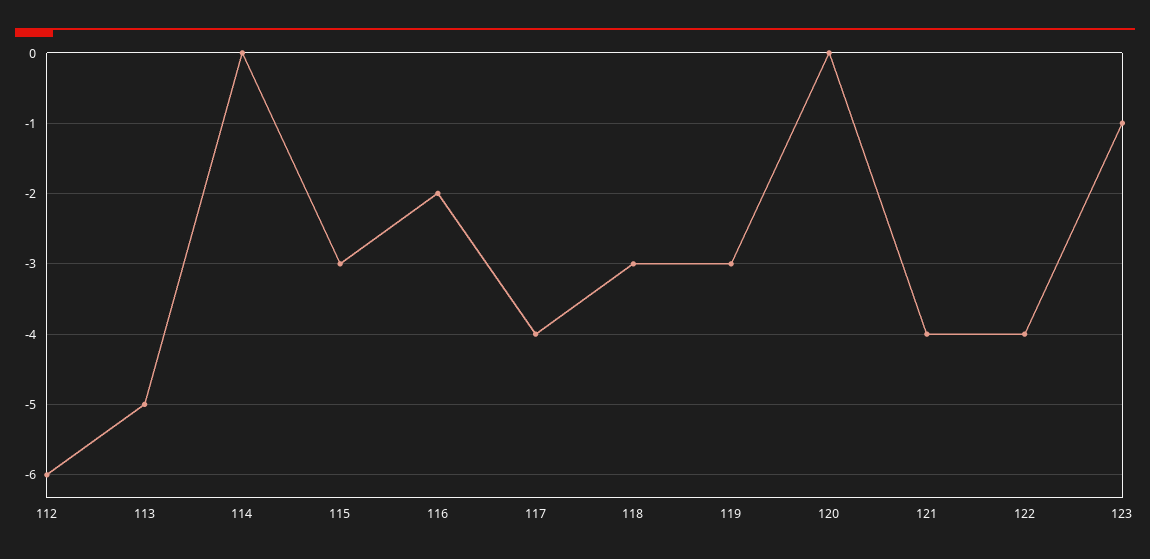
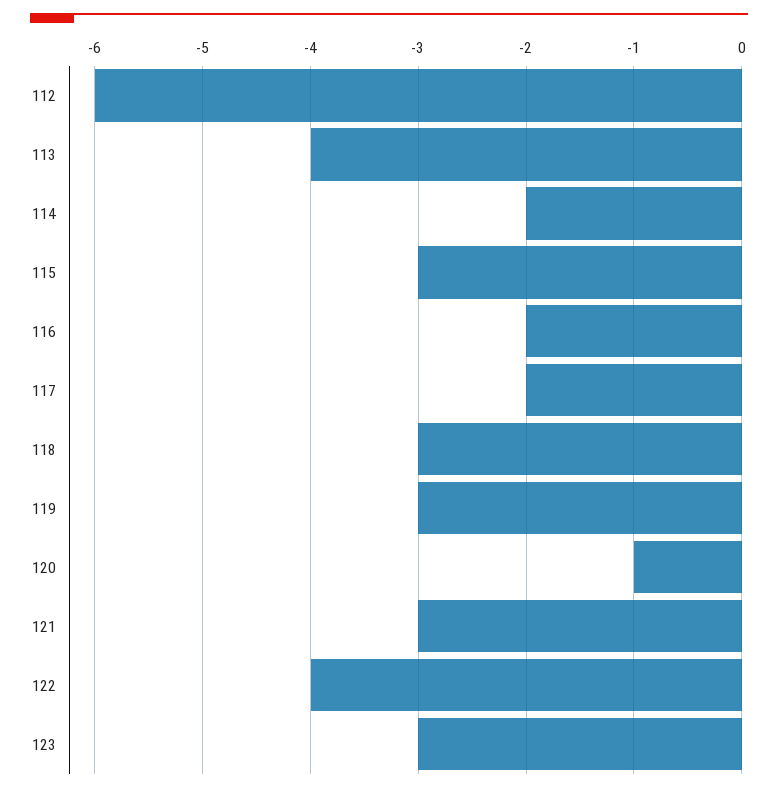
  {
    "112": -6,
-   "113": -5,
+   "113": -4,
-   "114": 0,
+   "114": -2,
    "115": -3,
    "116": -2,
-   "117": -4,
+   "117": -2,
    "118": -3,
    "119": -3,
-   "120": 0,
+   "120": -1,
-   "121": -4,
+   "121": -3,
    "122": -4,
-   "123": -1
+   "123": -3
  }

